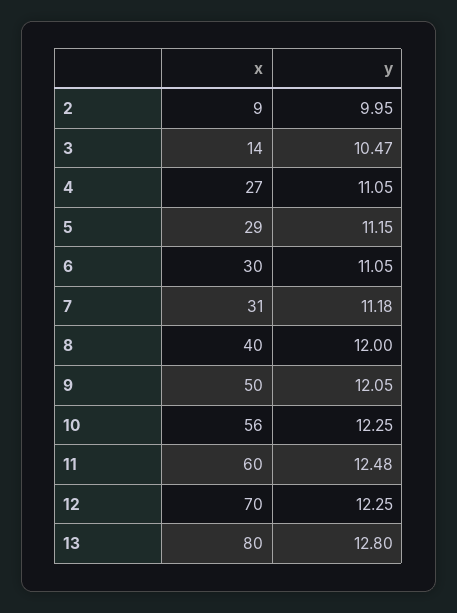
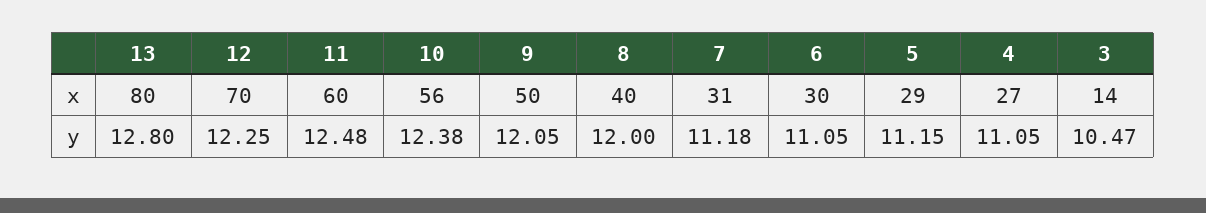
  {
    "x": {
-     "2": 9,
      "3": 14,
      "4": 27,
      "5": 29,
      "6": 30,
      "7": 31,
      "8": 40,
      "9": 50,
      "10": 56,
      "11": 60,
      "12": 70,
      "13": 80
    },
    "y": {
-     "2": 9.95,
      "3": 10.47,
      "4": 11.05,
      "5": 11.15,
      "6": 11.05,
      "7": 11.18,
      "8": 12,
      "9": 12.05,
-     "10": 12.25,
+     "10": 12.38,
      "11": 12.48,
      "12": 12.25,
      "13": 12.8
    }
  }

